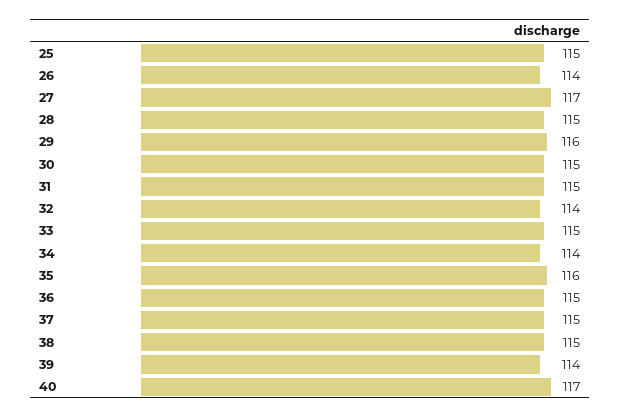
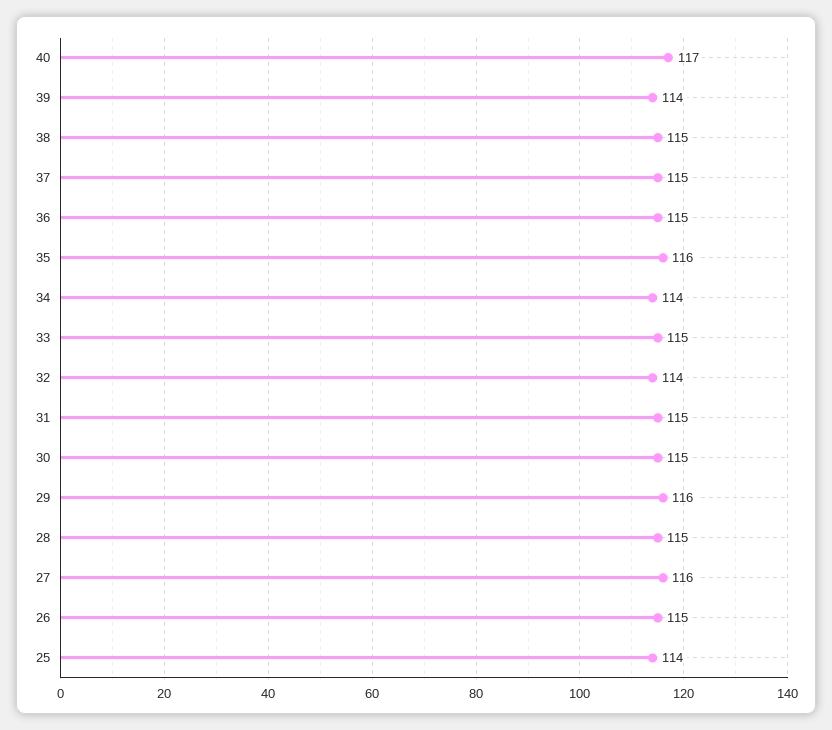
  {
-   "25": 115,
+   "25": 114,
-   "26": 114,
+   "26": 115,
-   "27": 117,
+   "27": 116,
    "28": 115,
    "29": 116,
    "30": 115,
    "31": 115,
    "32": 114,
    "33": 115,
    "34": 114,
    "35": 116,
    "36": 115,
    "37": 115,
    "38": 115,
    "39": 114,
    "40": 117
  }

